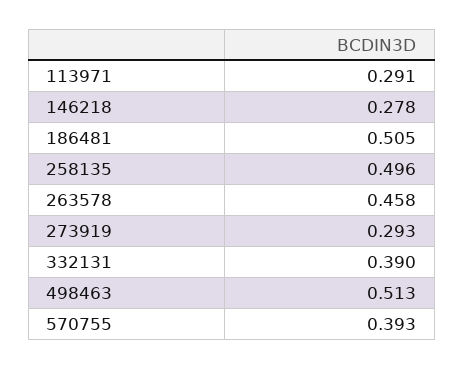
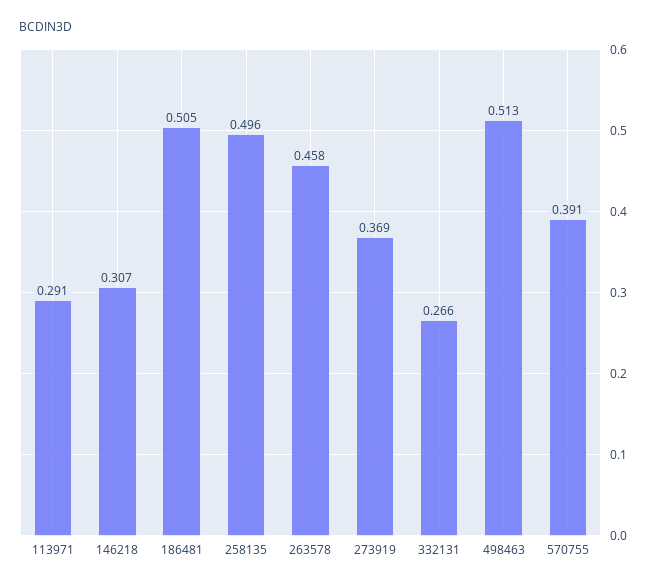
  {
    "113971": 0.291,
-   "146218": 0.278,
+   "146218": 0.307,
    "186481": 0.505,
    "258135": 0.496,
    "263578": 0.458,
-   "273919": 0.293,
+   "273919": 0.369,
-   "332131": 0.39,
+   "332131": 0.266,
    "498463": 0.513,
-   "570755": 0.393
+   "570755": 0.391
  }

